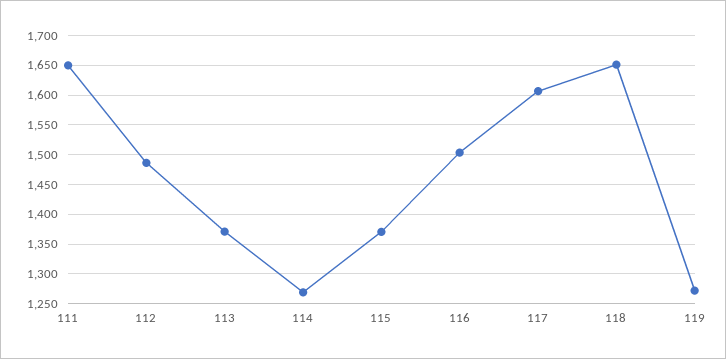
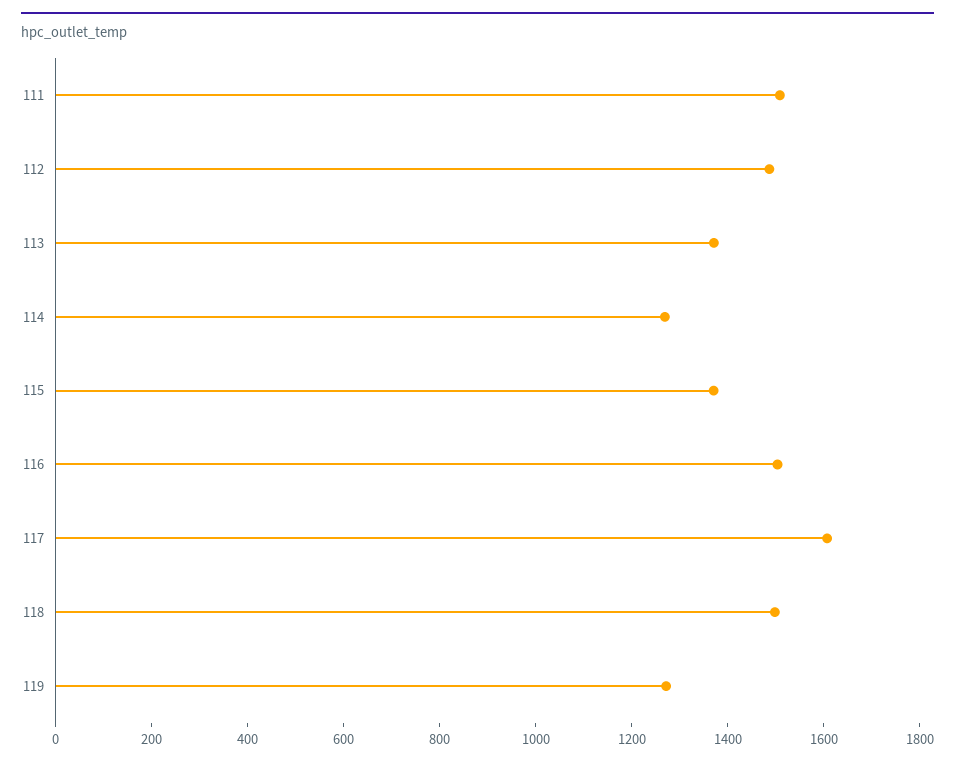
  {
-   "111": 1650,
+   "111": 1500,
    "112": 1475,
    "113": 1375,
    "114": 1275,
    "115": 1375,
    "116": 1500,
    "117": 1600,
-   "118": 1650,
+   "118": 1500,
    "119": 1275
  }

